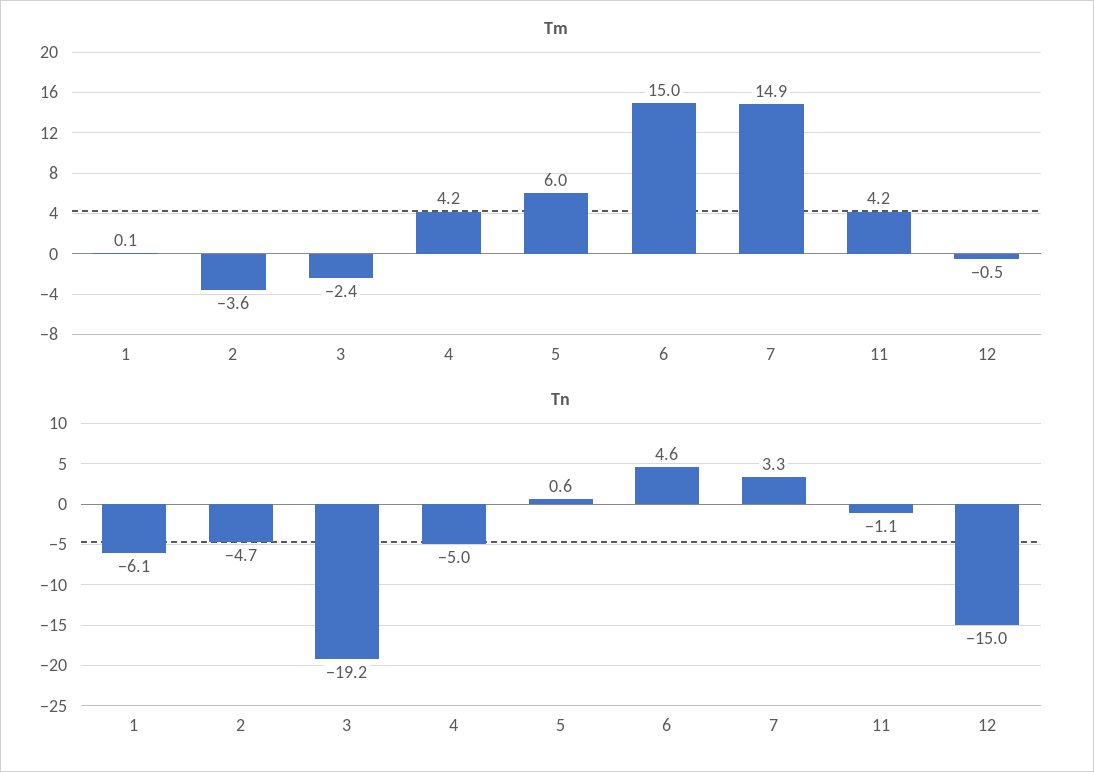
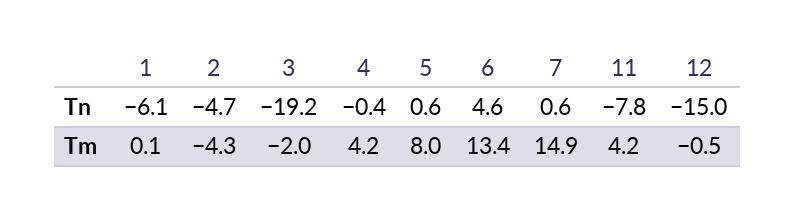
  {
    "Tm": {
      "1": 0.1,
-     "2": -3.6,
+     "2": -4.3,
-     "3": -2.4,
+     "3": -2,
      "4": 4.2,
-     "5": 6,
+     "5": 8,
-     "6": 15,
+     "6": 13.4,
      "7": 14.9,
      "11": 4.2,
      "12": -0.5
    },
    "Tn": {
      "1": -6.1,
      "2": -4.7,
      "3": -19.2,
-     "4": -5,
+     "4": -0.4,
      "5": 0.6,
      "6": 4.6,
-     "7": 3.3,
+     "7": 0.6,
-     "11": -1.1,
+     "11": -7.8,
      "12": -15
    }
  }

